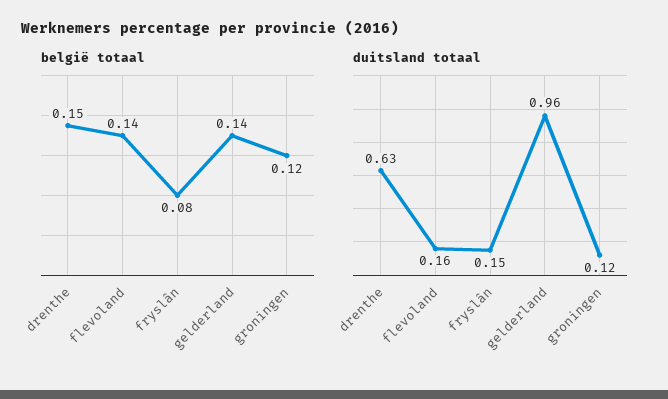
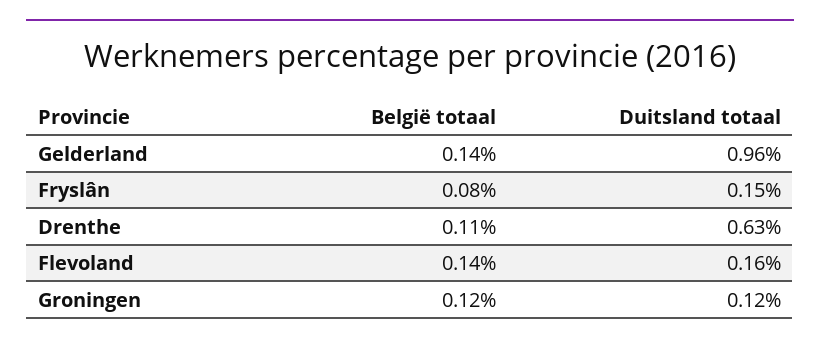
  {
    "belgië totaal": {
-     "drenthe": 0.15,
+     "drenthe": 0.11,
      "flevoland": 0.14,
      "fryslân": 0.08,
      "gelderland": 0.14,
      "groningen": 0.12
    },
    "duitsland totaal": {
      "drenthe": 0.63,
      "flevoland": 0.16,
      "fryslân": 0.15,
      "gelderland": 0.96,
      "groningen": 0.12
    }
  }

